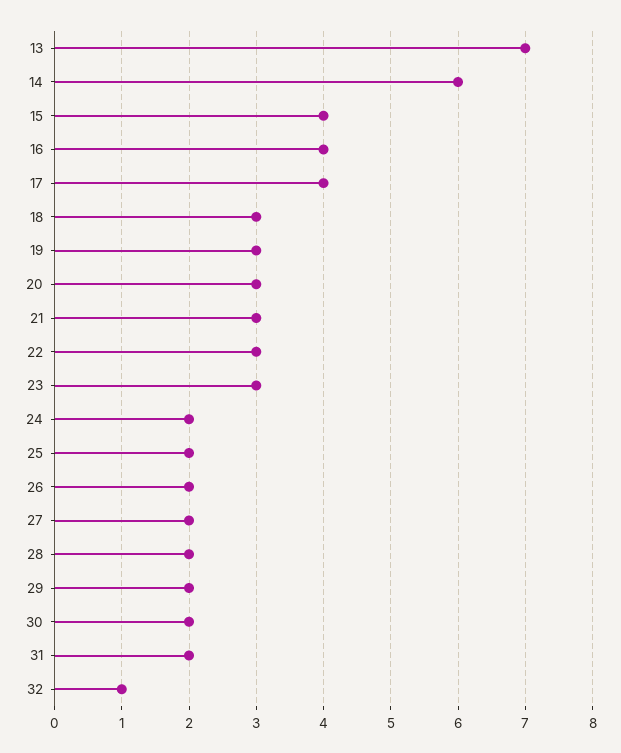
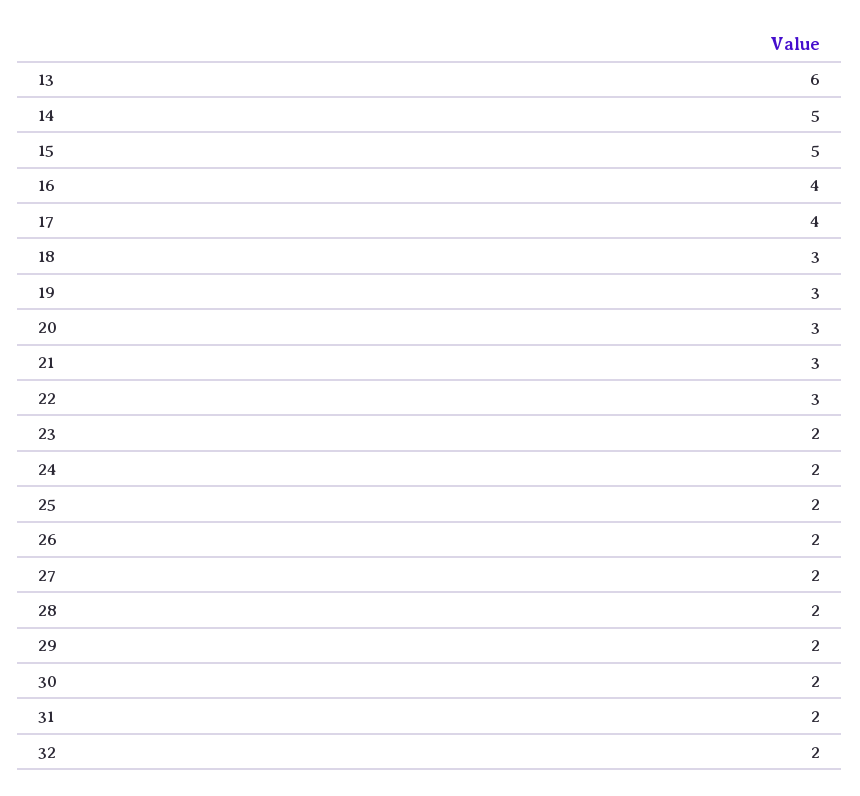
  {
-   "13": 7,
+   "13": 6,
-   "14": 6,
+   "14": 5,
-   "15": 4,
+   "15": 5,
    "16": 4,
    "17": 4,
    "18": 3,
    "19": 3,
    "20": 3,
    "21": 3,
    "22": 3,
-   "23": 3,
+   "23": 2,
    "24": 2,
    "25": 2,
    "26": 2,
    "27": 2,
    "28": 2,
    "29": 2,
    "30": 2,
    "31": 2,
-   "32": 1
+   "32": 2
  }

